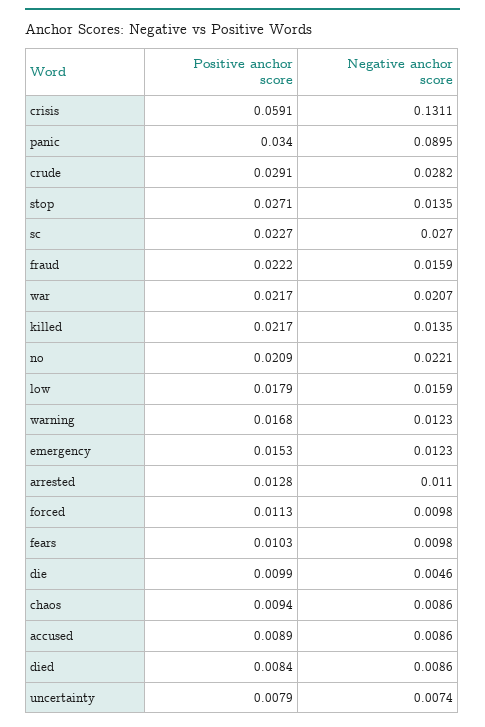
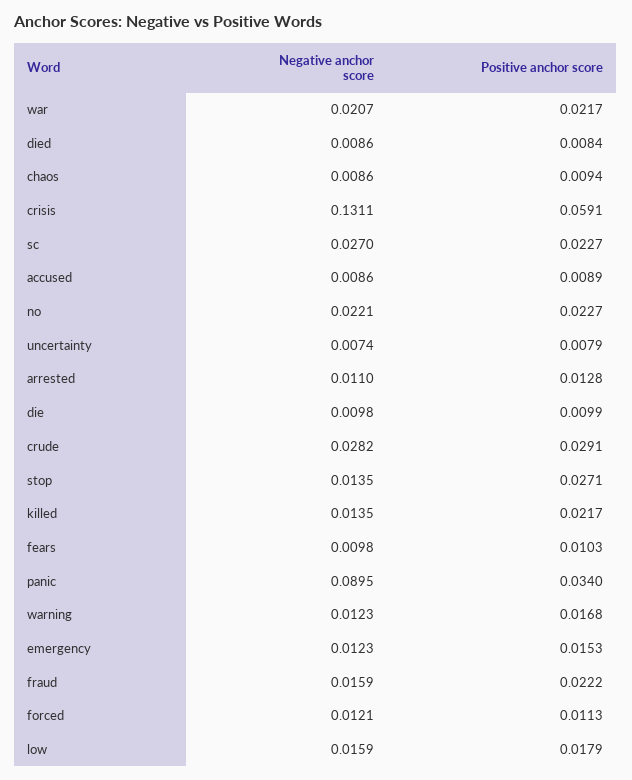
  {
    "Positive anchor score": {
      "crisis": 0.0591,
      "panic": 0.034,
      "crude": 0.0291,
      "stop": 0.0271,
      "sc": 0.0227,
      "fraud": 0.0222,
      "war": 0.0217,
      "killed": 0.0217,
-     "no": 0.0209,
+     "no": 0.0227,
      "low": 0.0179,
      "warning": 0.0168,
      "emergency": 0.0153,
      "arrested": 0.0128,
      "forced": 0.0113,
      "fears": 0.0103,
      "die": 0.0099,
      "chaos": 0.0094,
      "accused": 0.0089,
      "died": 0.0084,
      "uncertainty": 0.0079
    },
    "Negative anchor score": {
      "crisis": 0.1311,
      "panic": 0.0895,
      "crude": 0.0282,
      "stop": 0.0135,
      "sc": 0.027,
      "fraud": 0.0159,
      "war": 0.0207,
      "killed": 0.0135,
      "no": 0.0221,
      "low": 0.0159,
      "warning": 0.0123,
      "emergency": 0.0123,
      "arrested": 0.011,
-     "forced": 0.0098,
+     "forced": 0.0121,
      "fears": 0.0098,
-     "die": 0.0046,
+     "die": 0.0098,
      "chaos": 0.0086,
      "accused": 0.0086,
      "died": 0.0086,
      "uncertainty": 0.0074
    }
  }

